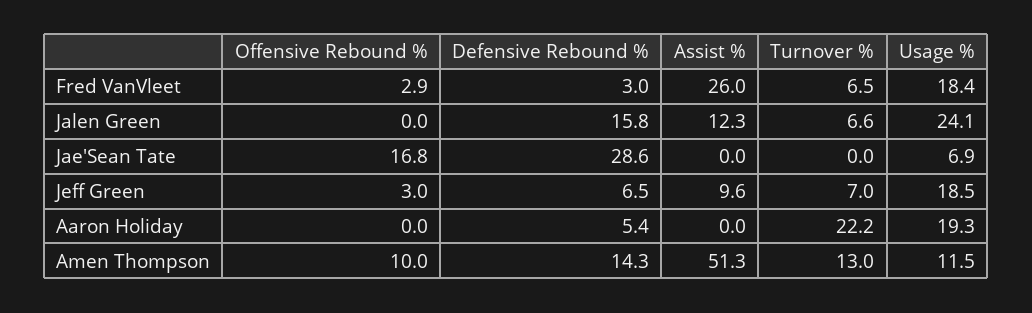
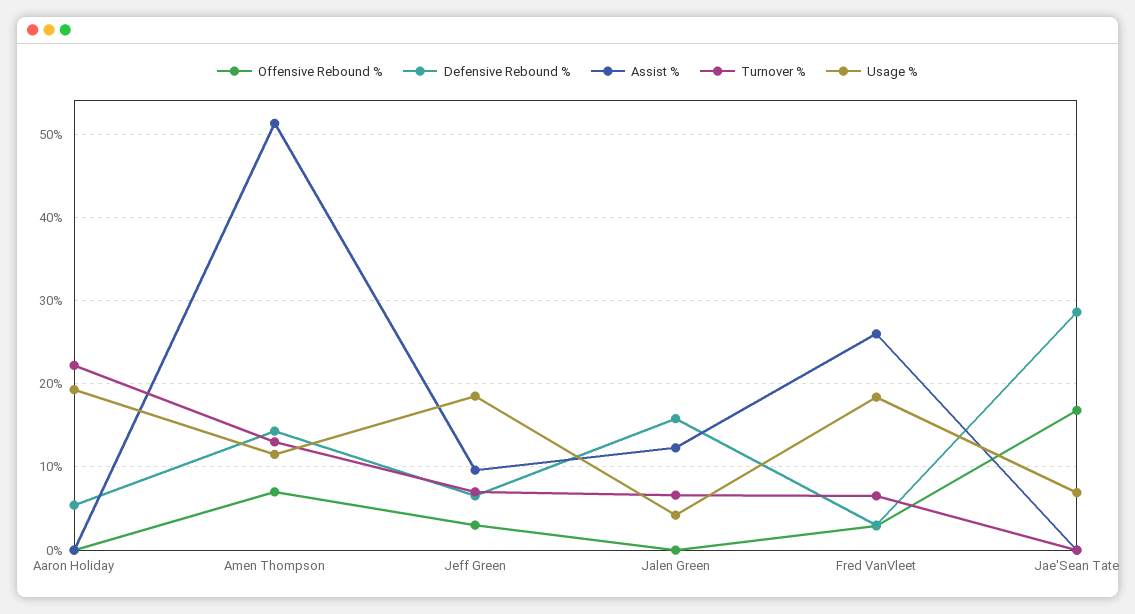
  {
    "Offensive Rebound %": {
      "Fred VanVleet": 2.9,
      "Jalen Green": 0,
      "Jae'Sean Tate": 16.8,
      "Jeff Green": 3,
      "Aaron Holiday": 0,
-     "Amen Thompson": 10
+     "Amen Thompson": 7
    },
    "Defensive Rebound %": {
      "Fred VanVleet": 3,
      "Jalen Green": 15.8,
      "Jae'Sean Tate": 28.6,
      "Jeff Green": 6.5,
      "Aaron Holiday": 5.4,
      "Amen Thompson": 14.3
    },
    "Assist %": {
      "Fred VanVleet": 26,
      "Jalen Green": 12.3,
      "Jae'Sean Tate": 0,
      "Jeff Green": 9.6,
      "Aaron Holiday": 0,
      "Amen Thompson": 51.3
    },
    "Turnover %": {
      "Fred VanVleet": 6.5,
      "Jalen Green": 6.6,
      "Jae'Sean Tate": 0,
      "Jeff Green": 7,
      "Aaron Holiday": 22.2,
      "Amen Thompson": 13
    },
    "Usage %": {
      "Fred VanVleet": 18.4,
-     "Jalen Green": 24.1,
+     "Jalen Green": 4,
      "Jae'Sean Tate": 6.9,
      "Jeff Green": 18.5,
      "Aaron Holiday": 19.3,
      "Amen Thompson": 11.5
    }
  }

